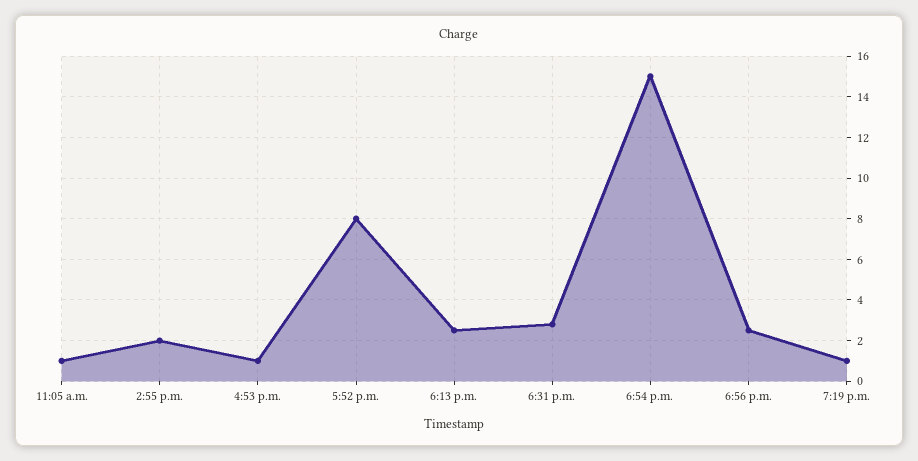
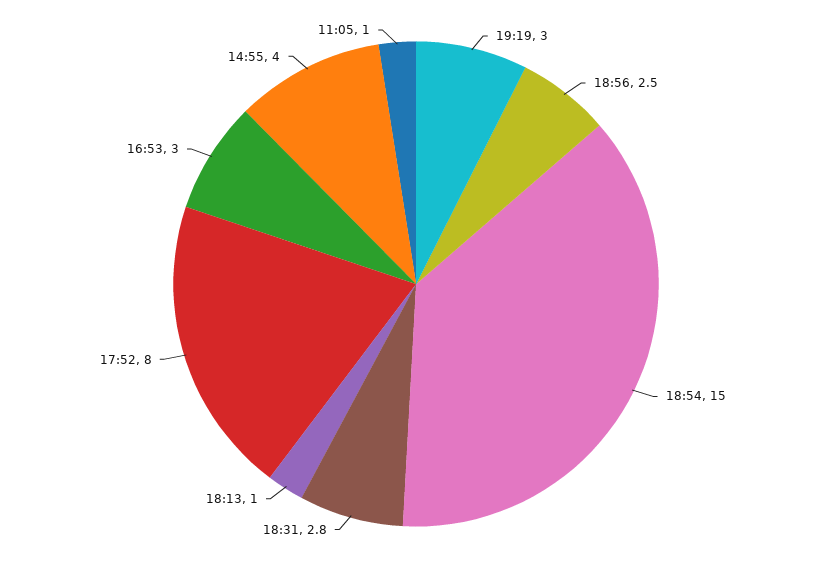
  {
    "11:05 a.m.": 1,
-   "2:55 p.m.": 2,
+   "2:55 p.m.": 4,
-   "4:53 p.m.": 1,
+   "4:53 p.m.": 3,
    "5:52 p.m.": 8,
-   "6:13 p.m.": 2.5,
+   "6:13 p.m.": 1,
    "6:31 p.m.": 2.8,
    "6:54 p.m.": 15,
    "6:56 p.m.": 2.5,
-   "7:19 p.m.": 1
+   "7:19 p.m.": 3
  }

